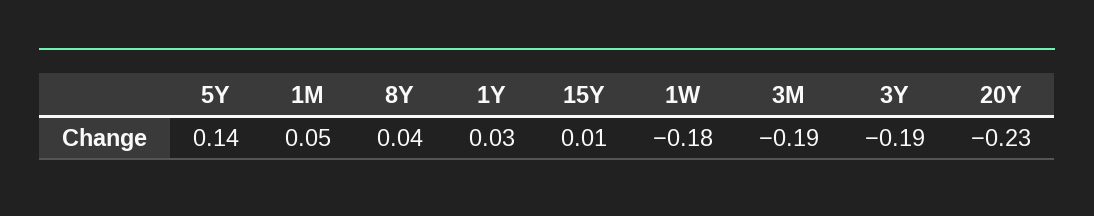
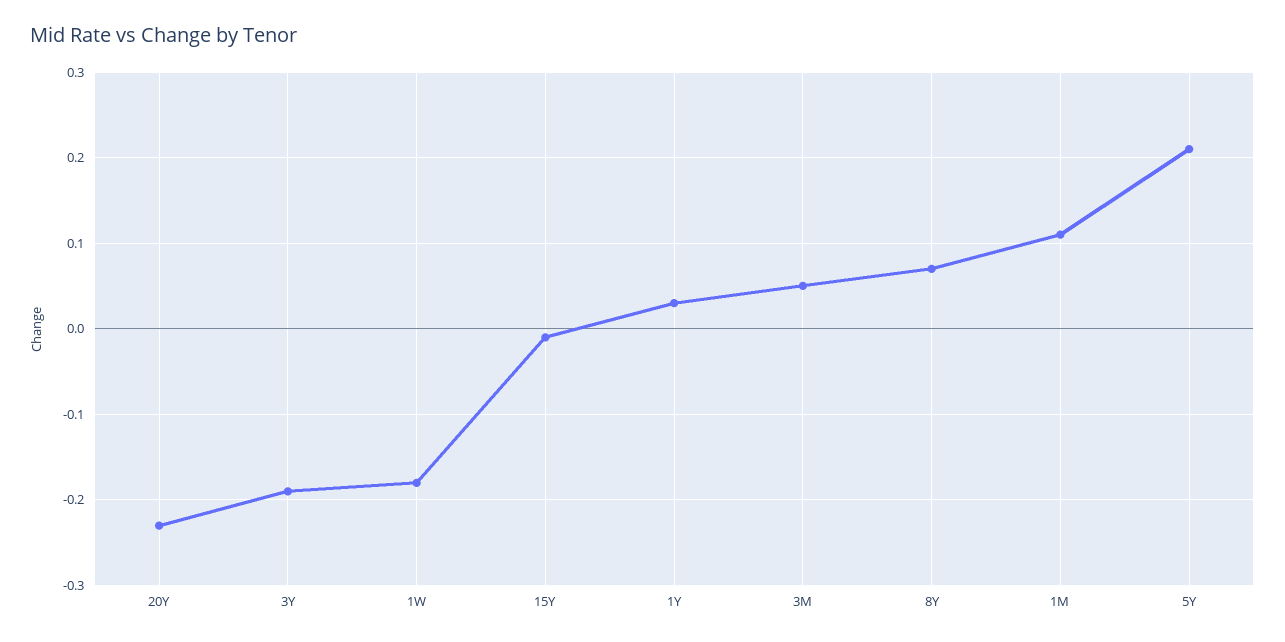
  {
-   "5Y": 0.14,
+   "5Y": 0.21,
-   "1M": 0.05,
+   "1M": 0.11,
-   "8Y": 0.04,
+   "8Y": 0.07,
    "1Y": 0.03,
-   "15Y": 0.01,
+   "15Y": -0.01,
    "1W": -0.18,
-   "3M": -0.19,
+   "3M": 0.05,
    "3Y": -0.19,
    "20Y": -0.23
  }

